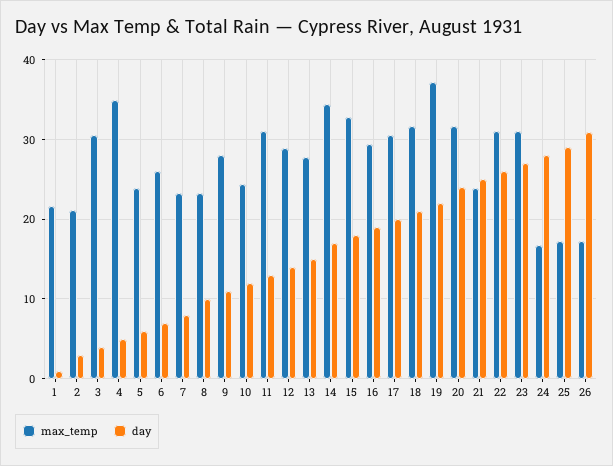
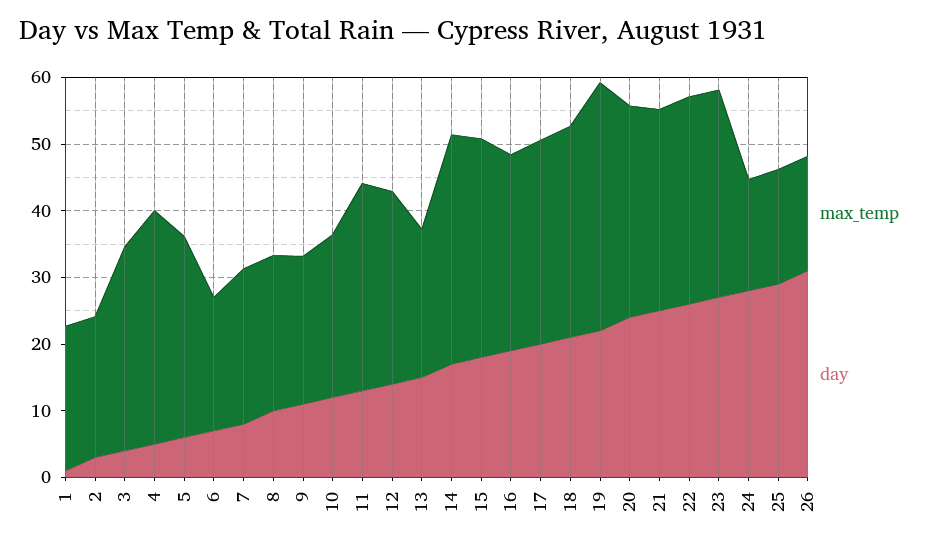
  {
    "max_temp": {
      "1": 22,
      "2": 21,
      "3": 31,
      "4": 35,
-     "5": 24,
+     "5": 30,
-     "6": 26,
+     "6": 20,
      "7": 23,
      "8": 23,
-     "9": 28,
+     "9": 22,
      "10": 24,
      "11": 31,
      "12": 29,
-     "13": 28,
+     "13": 22,
      "14": 34,
      "15": 33,
      "16": 29,
      "17": 31,
      "18": 32,
      "19": 37,
      "20": 32,
-     "21": 24,
+     "21": 30,
      "22": 31,
      "23": 31,
      "24": 17,
      "25": 17,
      "26": 17
    },
    "day": {
      "1": 1,
      "2": 3,
      "3": 4,
      "4": 5,
      "5": 6,
      "6": 7,
      "7": 8,
      "8": 10,
      "9": 11,
      "10": 12,
      "11": 13,
      "12": 14,
      "13": 15,
      "14": 17,
      "15": 18,
      "16": 19,
      "17": 20,
      "18": 21,
      "19": 22,
      "20": 24,
      "21": 25,
      "22": 26,
      "23": 27,
      "24": 28,
      "25": 29,
      "26": 31
    }
  }

